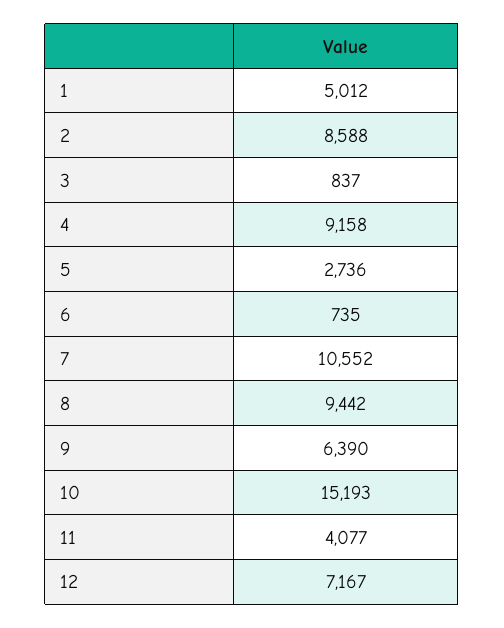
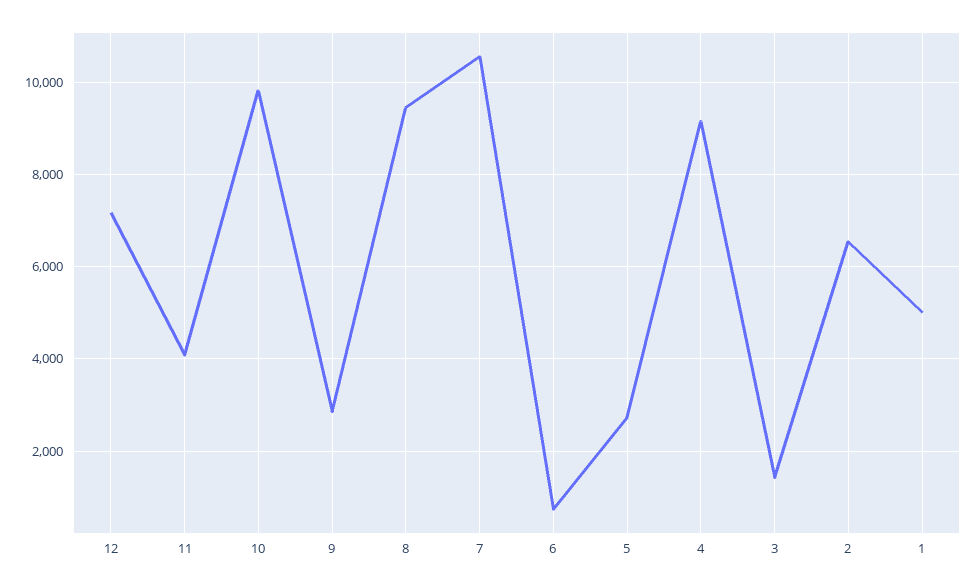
  {
    "1": 5012,
-   "2": 8588,
+   "2": 6600,
-   "3": 837,
+   "3": 1400,
    "4": 9158,
    "5": 2736,
    "6": 735,
    "7": 10552,
    "8": 9442,
-   "9": 6390,
+   "9": 2800,
-   "10": 15193,
+   "10": 9800,
    "11": 4077,
    "12": 7167
  }

